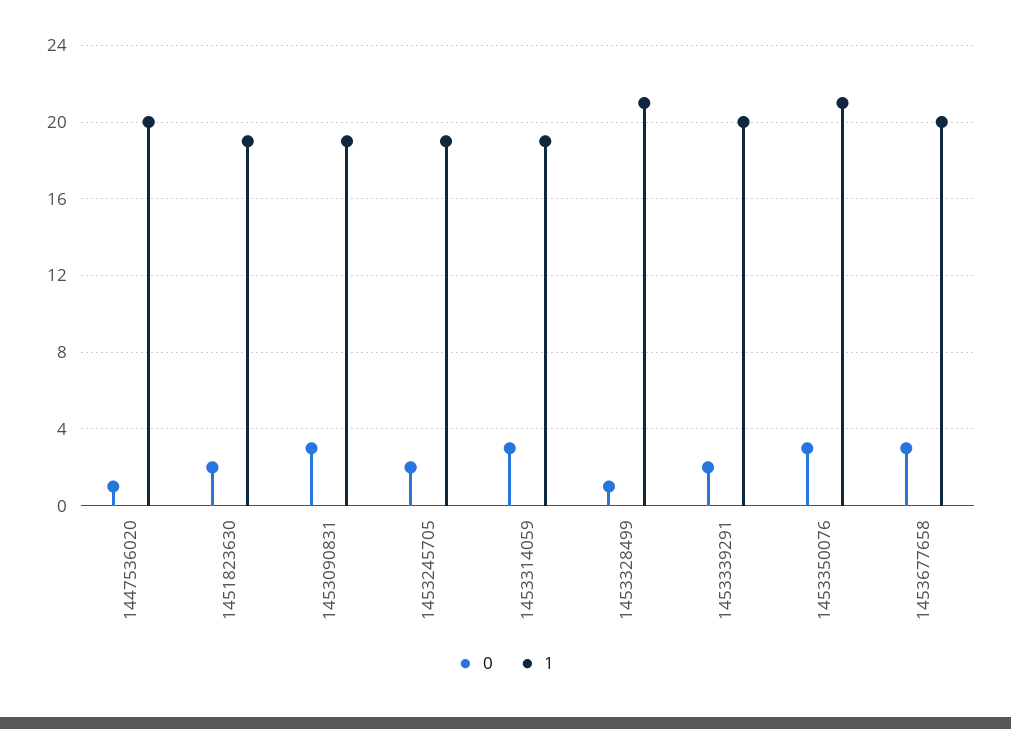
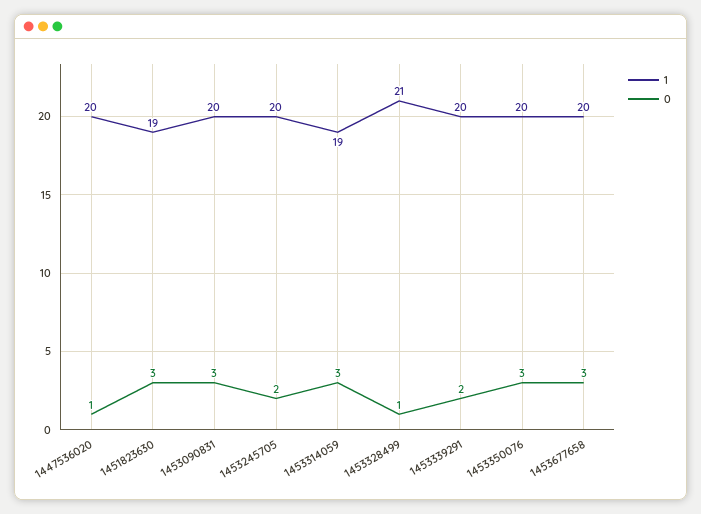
  {
    "0": {
      "1447536020": 1,
-     "1451823630": 2,
+     "1451823630": 3,
      "1453090831": 3,
      "1453245705": 2,
      "1453314059": 3,
      "1453328499": 1,
      "1453339291": 2,
      "1453350076": 3,
      "1453677658": 3
    },
    "1": {
      "1447536020": 20,
      "1451823630": 19,
-     "1453090831": 19,
+     "1453090831": 20,
-     "1453245705": 19,
+     "1453245705": 20,
      "1453314059": 19,
      "1453328499": 21,
      "1453339291": 20,
-     "1453350076": 21,
+     "1453350076": 20,
      "1453677658": 20
    }
  }

